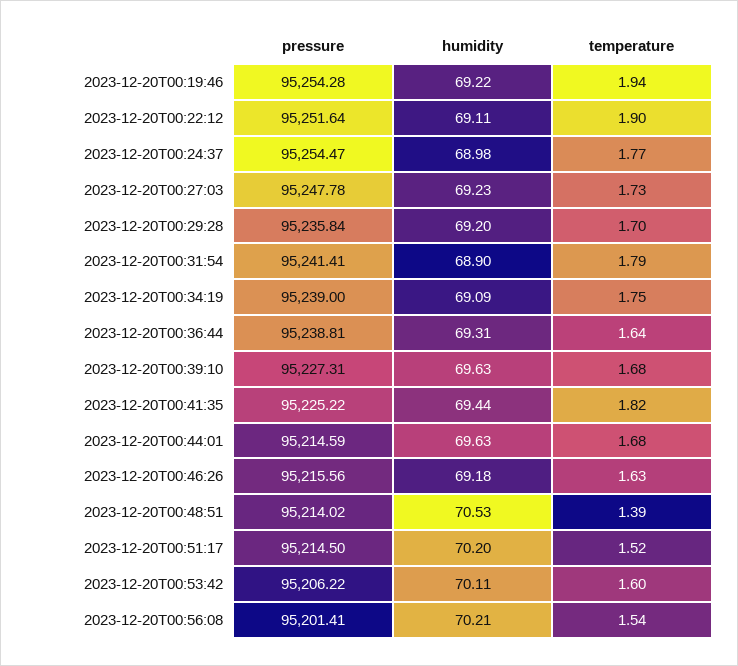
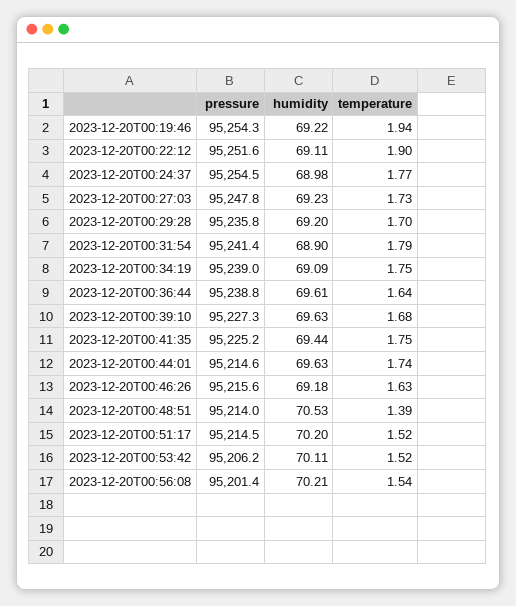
  {
    "pressure": {
      "2023-12-20T00:19:46": 95254.28,
      "2023-12-20T00:22:12": 95251.64,
      "2023-12-20T00:24:37": 95254.47,
      "2023-12-20T00:27:03": 95247.78,
      "2023-12-20T00:29:28": 95235.84,
      "2023-12-20T00:31:54": 95241.41,
      "2023-12-20T00:34:19": 95239,
      "2023-12-20T00:36:44": 95238.81,
      "2023-12-20T00:39:10": 95227.31,
      "2023-12-20T00:41:35": 95225.22,
      "2023-12-20T00:44:01": 95214.59,
      "2023-12-20T00:46:26": 95215.56,
      "2023-12-20T00:48:51": 95214.02,
      "2023-12-20T00:51:17": 95214.5,
      "2023-12-20T00:53:42": 95206.22,
      "2023-12-20T00:56:08": 95201.41
    },
    "humidity": {
      "2023-12-20T00:19:46": 69.22,
      "2023-12-20T00:22:12": 69.11,
      "2023-12-20T00:24:37": 68.98,
      "2023-12-20T00:27:03": 69.23,
      "2023-12-20T00:29:28": 69.2,
      "2023-12-20T00:31:54": 68.9,
      "2023-12-20T00:34:19": 69.09,
-     "2023-12-20T00:36:44": 69.31,
+     "2023-12-20T00:36:44": 69.61,
      "2023-12-20T00:39:10": 69.63,
      "2023-12-20T00:41:35": 69.44,
      "2023-12-20T00:44:01": 69.63,
      "2023-12-20T00:46:26": 69.18,
      "2023-12-20T00:48:51": 70.53,
      "2023-12-20T00:51:17": 70.2,
      "2023-12-20T00:53:42": 70.11,
      "2023-12-20T00:56:08": 70.21
    },
    "temperature": {
      "2023-12-20T00:19:46": 1.94,
      "2023-12-20T00:22:12": 1.9,
      "2023-12-20T00:24:37": 1.77,
      "2023-12-20T00:27:03": 1.73,
      "2023-12-20T00:29:28": 1.7,
      "2023-12-20T00:31:54": 1.79,
      "2023-12-20T00:34:19": 1.75,
      "2023-12-20T00:36:44": 1.64,
      "2023-12-20T00:39:10": 1.68,
-     "2023-12-20T00:41:35": 1.82,
+     "2023-12-20T00:41:35": 1.75,
-     "2023-12-20T00:44:01": 1.68,
+     "2023-12-20T00:44:01": 1.74,
      "2023-12-20T00:46:26": 1.63,
      "2023-12-20T00:48:51": 1.39,
      "2023-12-20T00:51:17": 1.52,
-     "2023-12-20T00:53:42": 1.6,
+     "2023-12-20T00:53:42": 1.52,
      "2023-12-20T00:56:08": 1.54
    }
  }

